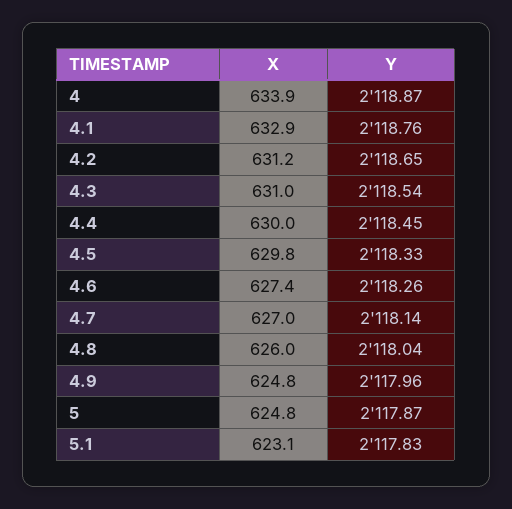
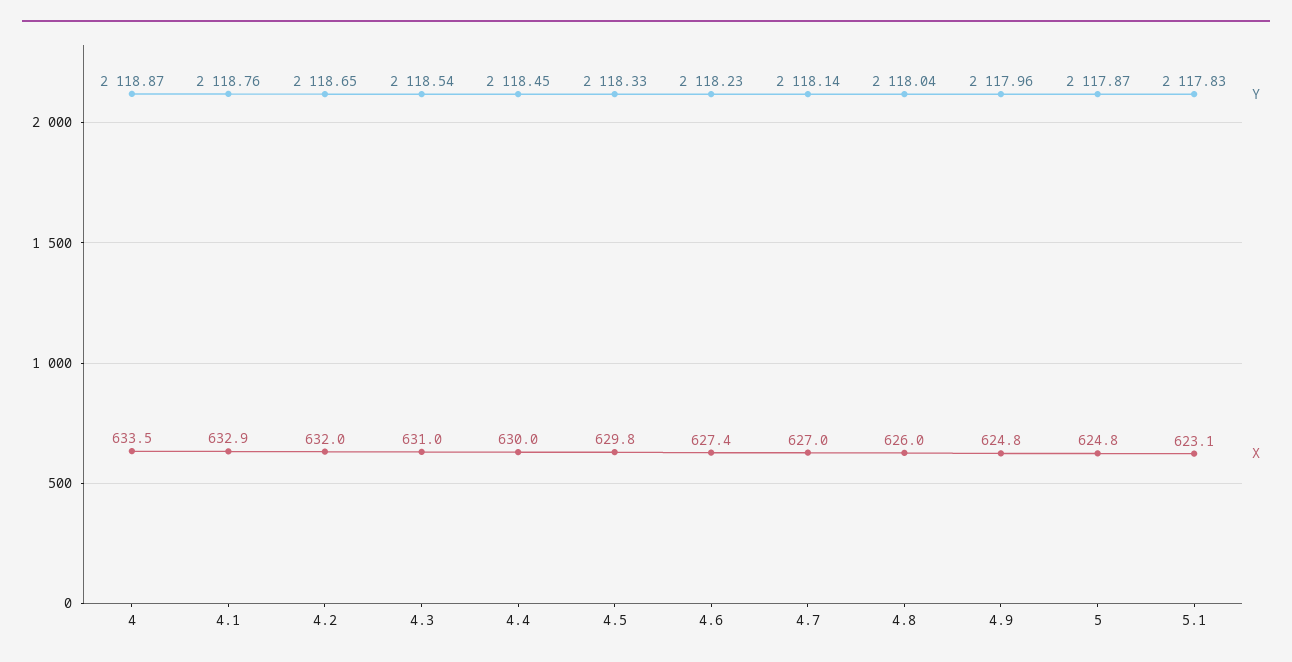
  {
    "X": {
-     "4": 633.9,
+     "4": 633.5,
      "4.1": 632.9,
-     "4.2": 631.2,
+     "4.2": 632,
      "4.3": 631,
      "4.4": 630,
      "4.5": 629.8,
      "4.6": 627.4,
      "4.7": 627,
      "4.8": 626,
      "4.9": 624.8,
      "5": 624.8,
      "5.1": 623.1
    },
    "Y": {
      "4": 2118.87,
      "4.1": 2118.76,
      "4.2": 2118.65,
      "4.3": 2118.54,
      "4.4": 2118.45,
      "4.5": 2118.33,
-     "4.6": 2118.26,
+     "4.6": 2118.23,
      "4.7": 2118.14,
      "4.8": 2118.04,
      "4.9": 2117.96,
      "5": 2117.87,
      "5.1": 2117.83
    }
  }

